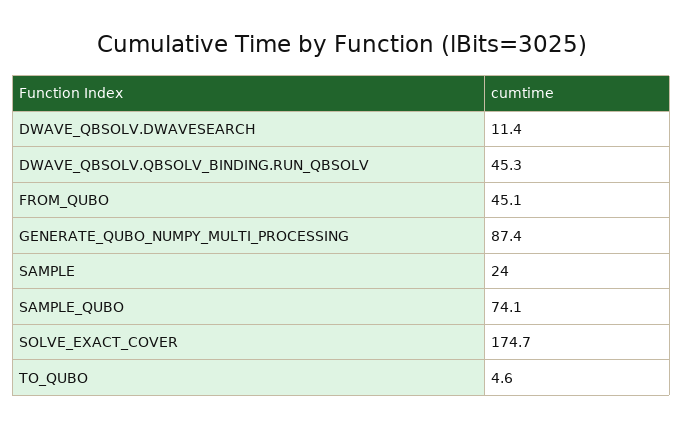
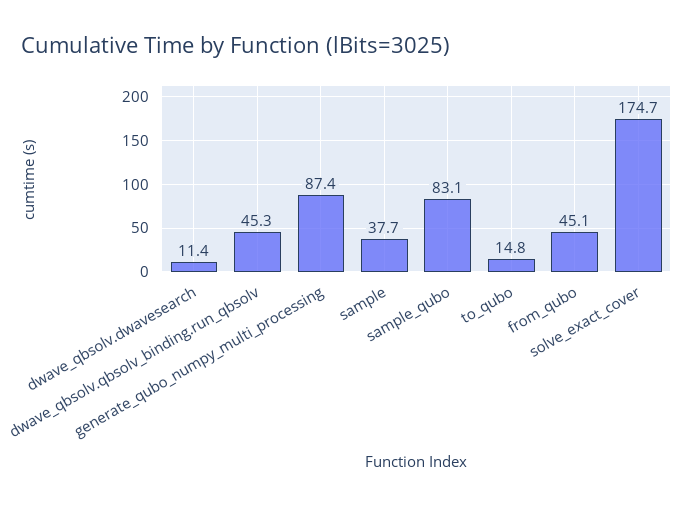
  {
    "DWAVE_QBSOLV.DWAVESEARCH": 11.4,
    "DWAVE_QBSOLV.QBSOLV_BINDING.RUN_QBSOLV": 45.3,
    "FROM_QUBO": 45.1,
    "GENERATE_QUBO_NUMPY_MULTI_PROCESSING": 87.4,
-   "SAMPLE": 24,
+   "SAMPLE": 37.7,
-   "SAMPLE_QUBO": 74.1,
+   "SAMPLE_QUBO": 83.1,
    "SOLVE_EXACT_COVER": 174.7,
-   "TO_QUBO": 4.6
+   "TO_QUBO": 14.8
  }

